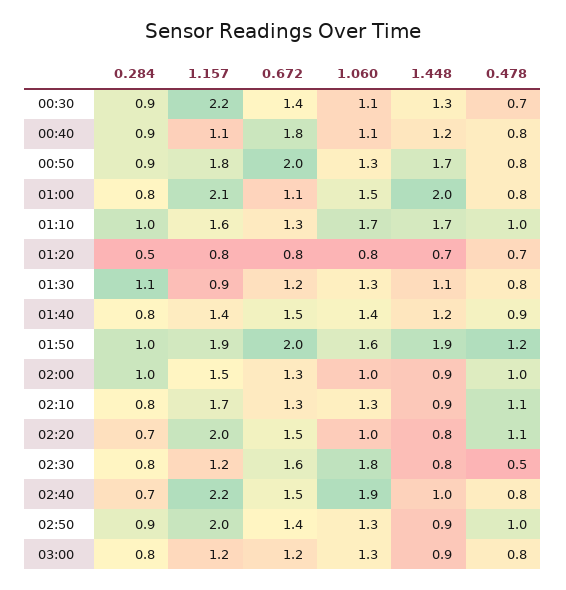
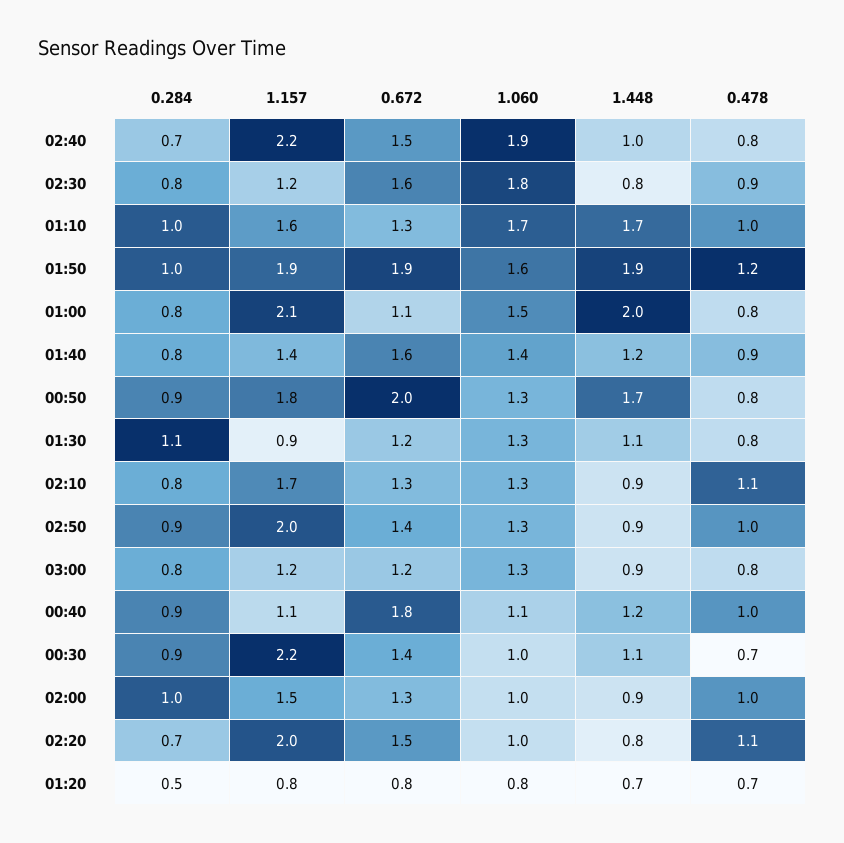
  {
    "0.284": {
      "00:30": 0.9,
      "00:40": 0.9,
      "00:50": 0.9,
      "01:00": 0.8,
      "01:10": 1,
      "01:20": 0.5,
      "01:30": 1.1,
      "01:40": 0.8,
      "01:50": 1,
      "02:00": 1,
      "02:10": 0.8,
      "02:20": 0.7,
      "02:30": 0.8,
      "02:40": 0.7,
      "02:50": 0.9,
      "03:00": 0.8
    },
    "1.157": {
      "00:30": 2.2,
      "00:40": 1.1,
      "00:50": 1.8,
      "01:00": 2.1,
      "01:10": 1.6,
      "01:20": 0.8,
      "01:30": 0.9,
      "01:40": 1.4,
      "01:50": 1.9,
      "02:00": 1.5,
      "02:10": 1.7,
      "02:20": 2,
      "02:30": 1.2,
      "02:40": 2.2,
      "02:50": 2,
      "03:00": 1.2
    },
    "0.672": {
      "00:30": 1.4,
      "00:40": 1.8,
      "00:50": 2,
      "01:00": 1.1,
      "01:10": 1.3,
      "01:20": 0.8,
      "01:30": 1.2,
-     "01:40": 1.5,
+     "01:40": 1.6,
-     "01:50": 2,
+     "01:50": 1.9,
      "02:00": 1.3,
      "02:10": 1.3,
      "02:20": 1.5,
      "02:30": 1.6,
      "02:40": 1.5,
      "02:50": 1.4,
      "03:00": 1.2
    },
    "1.060": {
-     "00:30": 1.1,
+     "00:30": 1,
      "00:40": 1.1,
      "00:50": 1.3,
      "01:00": 1.5,
      "01:10": 1.7,
      "01:20": 0.8,
      "01:30": 1.3,
      "01:40": 1.4,
      "01:50": 1.6,
      "02:00": 1,
      "02:10": 1.3,
      "02:20": 1,
      "02:30": 1.8,
      "02:40": 1.9,
      "02:50": 1.3,
      "03:00": 1.3
    },
    "1.448": {
-     "00:30": 1.3,
+     "00:30": 1.1,
      "00:40": 1.2,
      "00:50": 1.7,
      "01:00": 2,
      "01:10": 1.7,
      "01:20": 0.7,
      "01:30": 1.1,
      "01:40": 1.2,
      "01:50": 1.9,
      "02:00": 0.9,
      "02:10": 0.9,
      "02:20": 0.8,
      "02:30": 0.8,
      "02:40": 1,
      "02:50": 0.9,
      "03:00": 0.9
    },
    "0.478": {
      "00:30": 0.7,
-     "00:40": 0.8,
+     "00:40": 1,
      "00:50": 0.8,
      "01:00": 0.8,
      "01:10": 1,
      "01:20": 0.7,
      "01:30": 0.8,
      "01:40": 0.9,
      "01:50": 1.2,
      "02:00": 1,
      "02:10": 1.1,
      "02:20": 1.1,
-     "02:30": 0.5,
+     "02:30": 0.9,
      "02:40": 0.8,
      "02:50": 1,
      "03:00": 0.8
    }
  }

